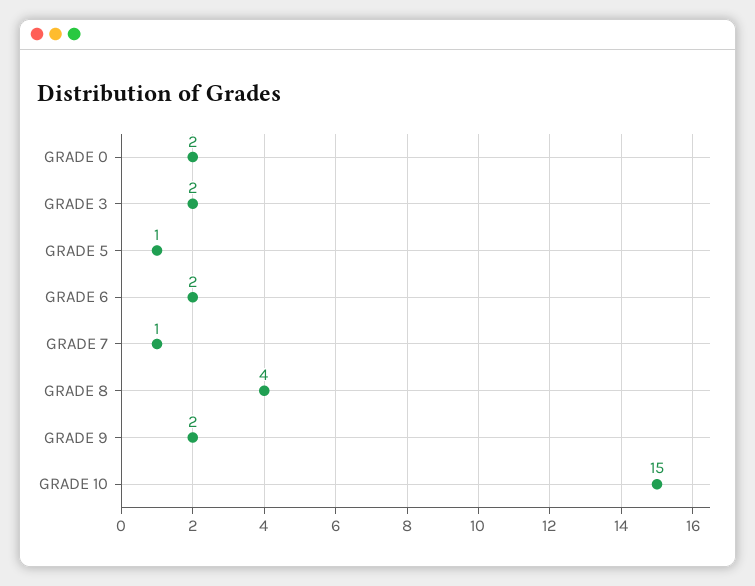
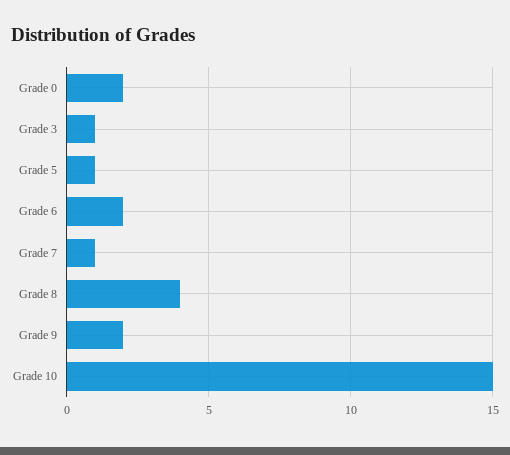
  {
    "GRADE 0": 2,
-   "GRADE 3": 2,
+   "GRADE 3": 1,
    "GRADE 5": 1,
    "GRADE 6": 2,
    "GRADE 7": 1,
    "GRADE 8": 4,
    "GRADE 9": 2,
    "GRADE 10": 15
  }

